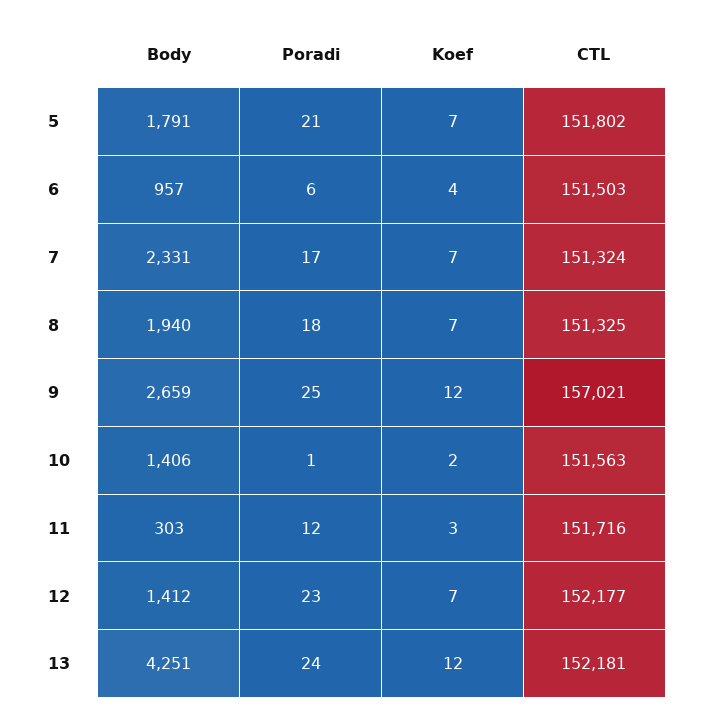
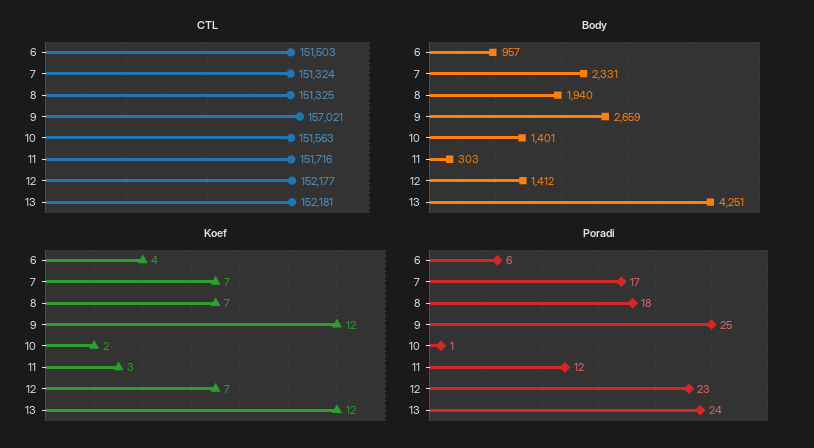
  {
    "Body": {
-     "5": 1791,
      "6": 957,
      "7": 2331,
      "8": 1940,
      "9": 2659,
-     "10": 1406,
+     "10": 1401,
      "11": 303,
      "12": 1412,
      "13": 4251
    },
    "Poradi": {
-     "5": 21,
      "6": 6,
      "7": 17,
      "8": 18,
      "9": 25,
      "10": 1,
      "11": 12,
      "12": 23,
      "13": 24
    },
    "Koef": {
-     "5": 7,
      "6": 4,
      "7": 7,
      "8": 7,
      "9": 12,
      "10": 2,
      "11": 3,
      "12": 7,
      "13": 12
    },
    "CTL": {
-     "5": 151802,
      "6": 151503,
      "7": 151324,
      "8": 151325,
      "9": 157021,
      "10": 151563,
      "11": 151716,
      "12": 152177,
      "13": 152181
    }
  }

